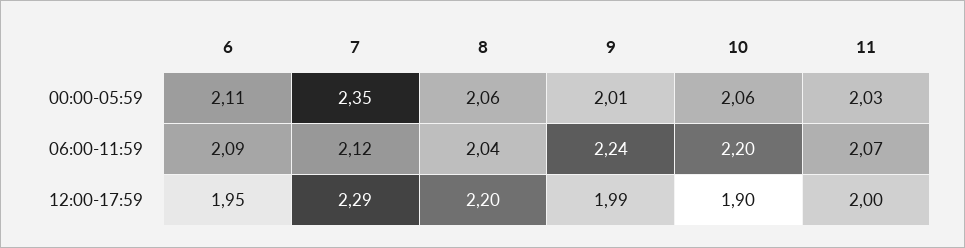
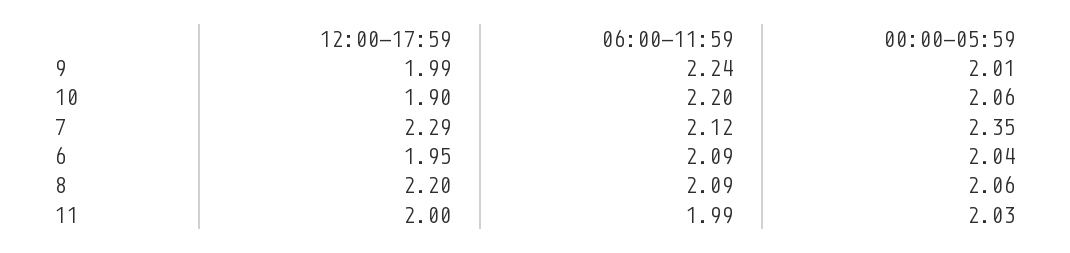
  {
    "6": {
-     "00:00-05:59": 2.11,
+     "00:00-05:59": 2.04,
      "06:00-11:59": 2.09,
      "12:00-17:59": 1.95
    },
    "7": {
      "00:00-05:59": 2.35,
      "06:00-11:59": 2.12,
      "12:00-17:59": 2.29
    },
    "8": {
      "00:00-05:59": 2.06,
-     "06:00-11:59": 2.04,
+     "06:00-11:59": 2.09,
      "12:00-17:59": 2.2
    },
    "9": {
      "00:00-05:59": 2.01,
      "06:00-11:59": 2.24,
      "12:00-17:59": 1.99
    },
    "10": {
      "00:00-05:59": 2.06,
      "06:00-11:59": 2.2,
      "12:00-17:59": 1.9
    },
    "11": {
      "00:00-05:59": 2.03,
-     "06:00-11:59": 2.07,
+     "06:00-11:59": 1.99,
      "12:00-17:59": 2
    }
  }

